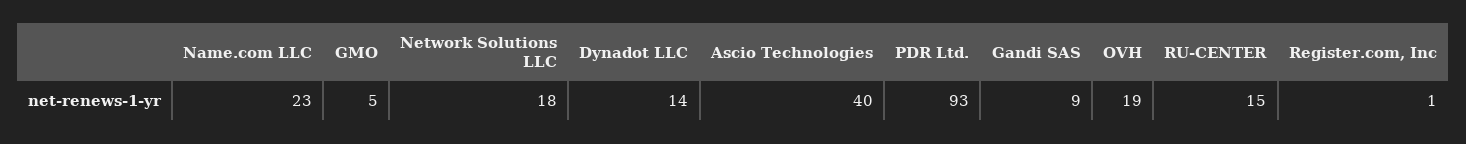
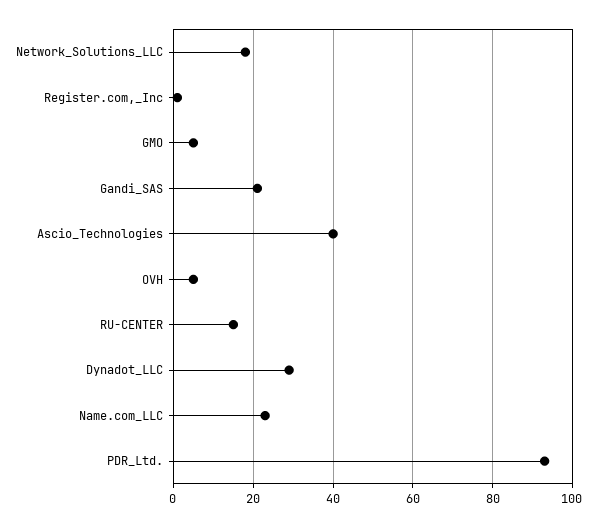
  {
    "Name.com LLC": 23,
    "GMO": 5,
    "Network Solutions LLC": 18,
-   "Dynadot LLC": 14,
+   "Dynadot LLC": 30,
    "Ascio Technologies": 40,
    "PDR Ltd.": 93,
-   "Gandi SAS": 9,
+   "Gandi SAS": 20,
-   "OVH": 19,
+   "OVH": 5,
    "RU-CENTER": 15,
    "Register.com, Inc": 1
  }

